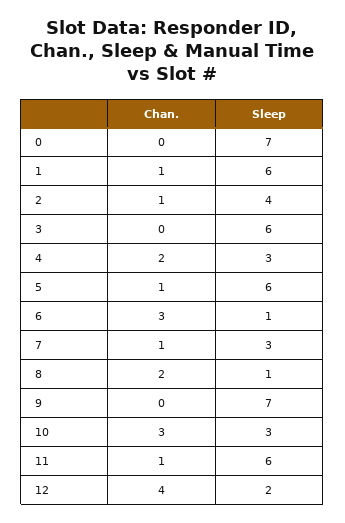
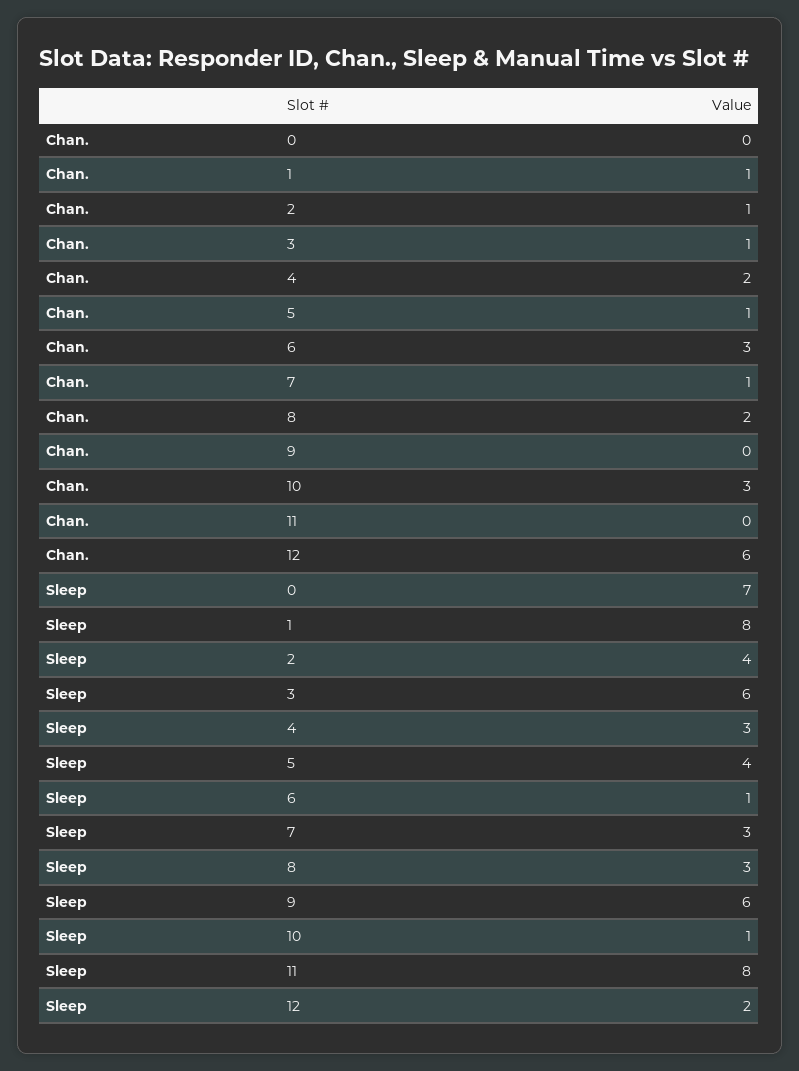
  {
    "Chan.": {
      "0": 0,
      "1": 1,
      "2": 1,
-     "3": 0,
+     "3": 1,
      "4": 2,
      "5": 1,
      "6": 3,
      "7": 1,
      "8": 2,
      "9": 0,
      "10": 3,
-     "11": 1,
+     "11": 0,
-     "12": 4
+     "12": 6
    },
    "Sleep": {
      "0": 7,
-     "1": 6,
+     "1": 8,
      "2": 4,
      "3": 6,
      "4": 3,
-     "5": 6,
+     "5": 4,
      "6": 1,
      "7": 3,
-     "8": 1,
+     "8": 3,
-     "9": 7,
+     "9": 6,
-     "10": 3,
+     "10": 1,
-     "11": 6,
+     "11": 8,
      "12": 2
    }
  }

